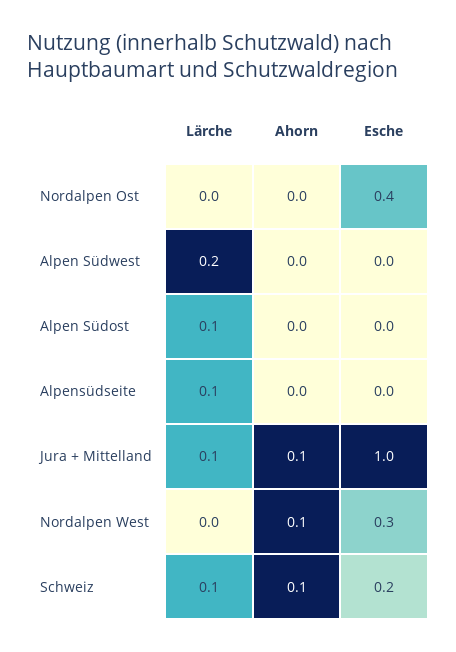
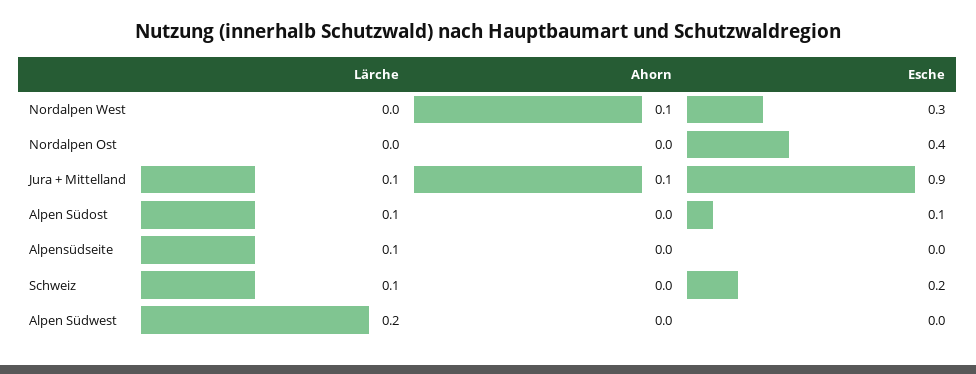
  {
    "Lärche": {
      "Nordalpen Ost": 0,
      "Alpen Südwest": 0.2,
      "Alpen Südost": 0.1,
      "Alpensüdseite": 0.1,
      "Jura + Mittelland": 0.1,
      "Nordalpen West": 0,
      "Schweiz": 0.1
    },
    "Ahorn": {
      "Nordalpen Ost": 0,
      "Alpen Südwest": 0,
      "Alpen Südost": 0,
      "Alpensüdseite": 0,
      "Jura + Mittelland": 0.1,
      "Nordalpen West": 0.1,
-     "Schweiz": 0.1
+     "Schweiz": 0
    },
    "Esche": {
      "Nordalpen Ost": 0.4,
      "Alpen Südwest": 0,
-     "Alpen Südost": 0,
+     "Alpen Südost": 0.1,
      "Alpensüdseite": 0,
-     "Jura + Mittelland": 1,
+     "Jura + Mittelland": 0.9,
      "Nordalpen West": 0.3,
      "Schweiz": 0.2
    }
  }

